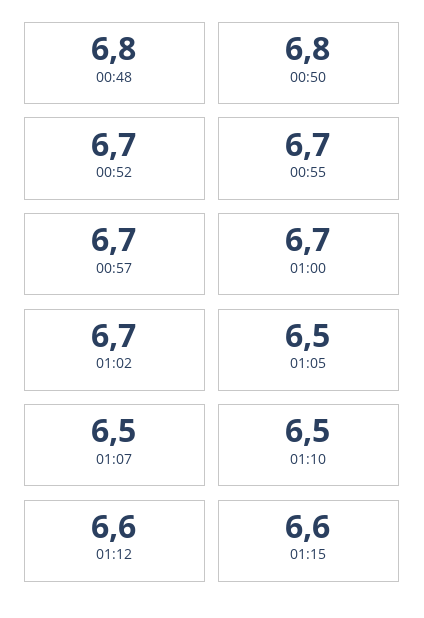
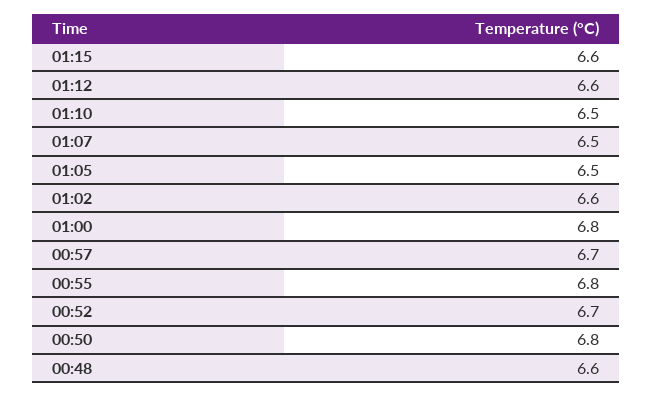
  {
-   "00:48": 6.8,
+   "00:48": 6.6,
    "00:50": 6.8,
    "00:52": 6.7,
-   "00:55": 6.7,
+   "00:55": 6.8,
    "00:57": 6.7,
-   "01:00": 6.7,
+   "01:00": 6.8,
-   "01:02": 6.7,
+   "01:02": 6.6,
    "01:05": 6.5,
    "01:07": 6.5,
    "01:10": 6.5,
    "01:12": 6.6,
    "01:15": 6.6
  }

